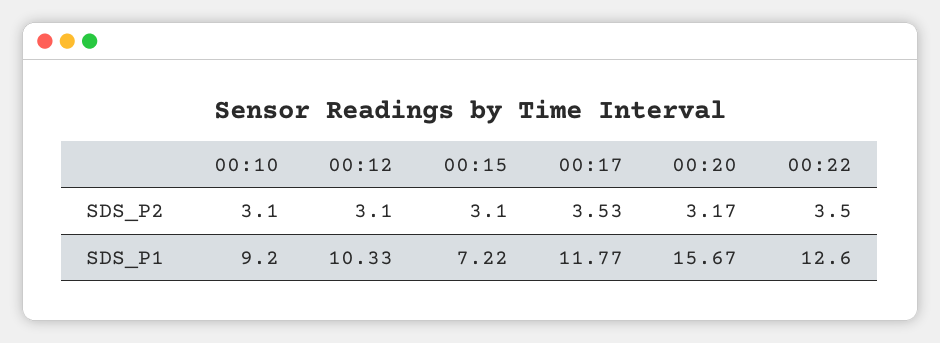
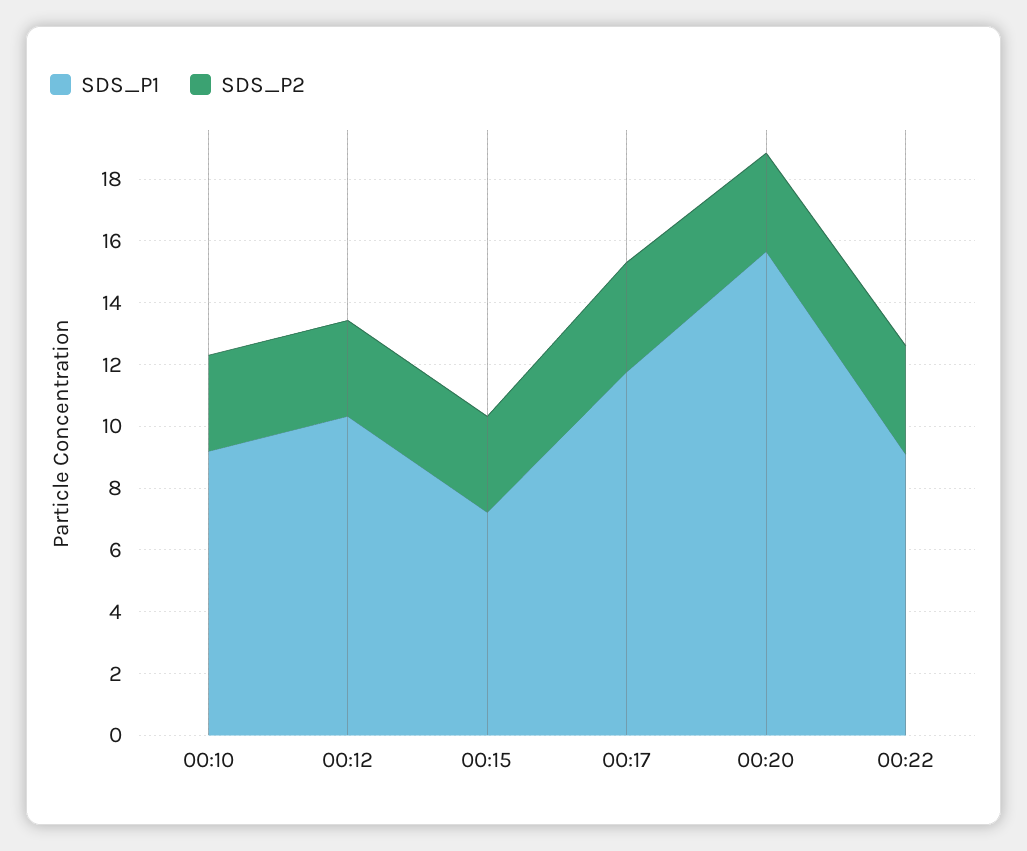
  {
    "SDS_P2": {
      "00:10": 3.1,
      "00:12": 3.1,
      "00:15": 3.1,
      "00:17": 3.53,
      "00:20": 3.17,
      "00:22": 3.5
    },
    "SDS_P1": {
      "00:10": 9.2,
      "00:12": 10.33,
      "00:15": 7.22,
      "00:17": 11.77,
      "00:20": 15.67,
-     "00:22": 12.6
+     "00:22": 9
    }
  }

